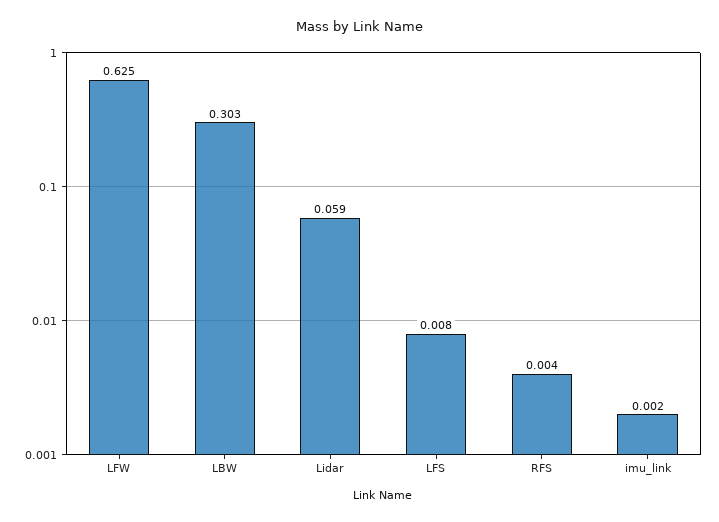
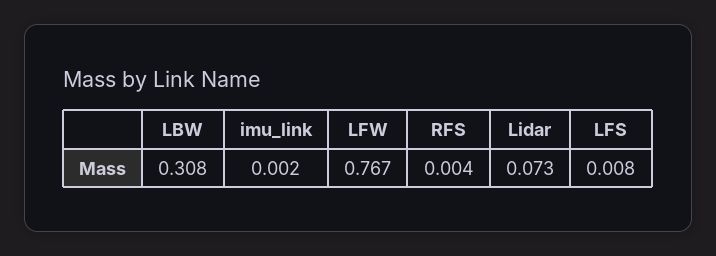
  {
-   "LFW": 0.625,
+   "LFW": 0.767,
-   "LBW": 0.303,
+   "LBW": 0.308,
-   "Lidar": 0.059,
+   "Lidar": 0.073,
    "LFS": 0.008,
    "RFS": 0.004,
    "imu_link": 0.002
  }

